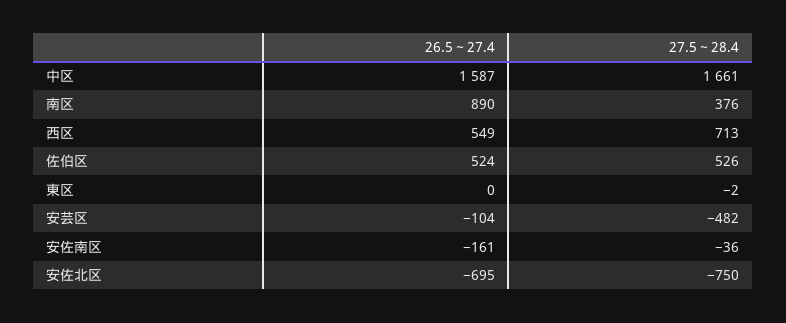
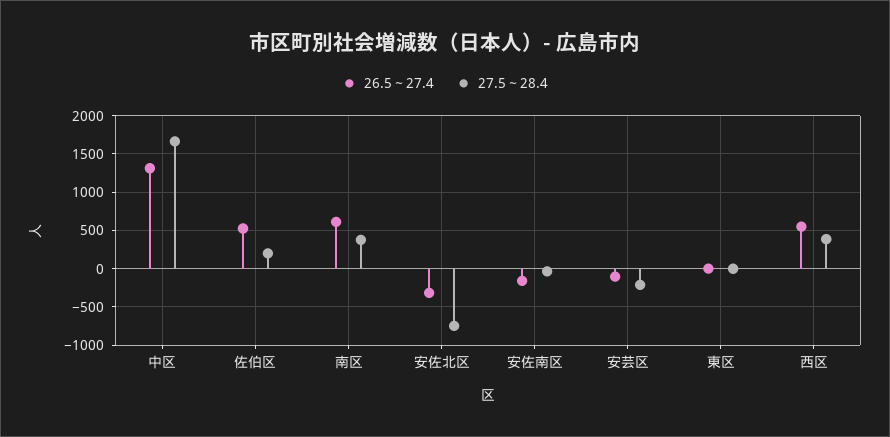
  {
    "26.5～27.4": {
-     "中区": 1587,
+     "中区": 1300,
-     "南区": 890,
+     "南区": 600,
      "西区": 549,
      "佐伯区": 524,
      "東区": 0,
      "安芸区": -104,
      "安佐南区": -161,
-     "安佐北区": -695
+     "安佐北区": -300
    },
    "27.5～28.4": {
      "中区": 1661,
      "南区": 376,
-     "西区": 713,
+     "西区": 400,
-     "佐伯区": 526,
+     "佐伯区": 200,
      "東区": -2,
-     "安芸区": -482,
+     "安芸区": -200,
      "安佐南区": -36,
      "安佐北区": -750
    }
  }

